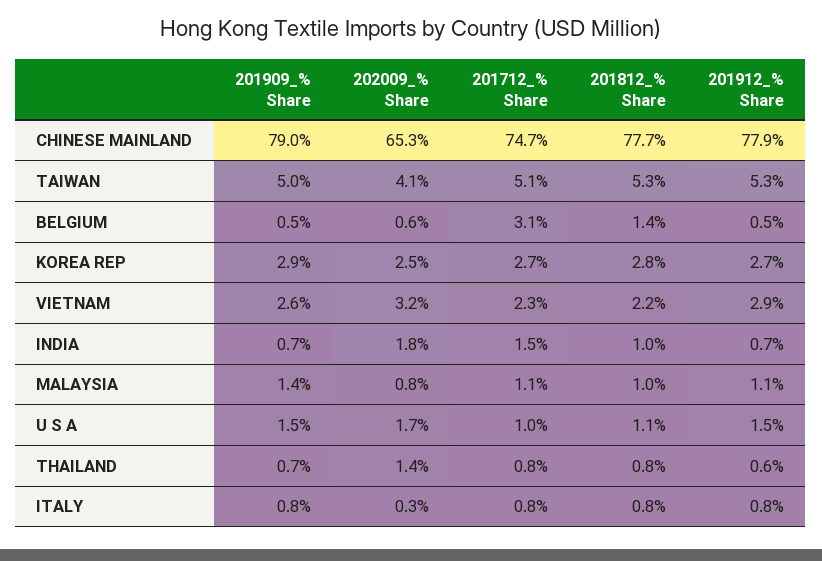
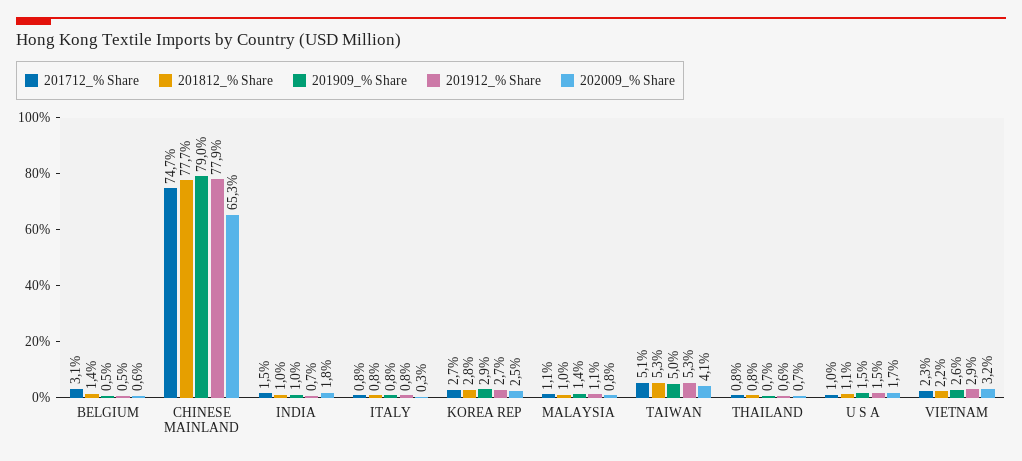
  {
    "201909_% Share": {
      "CHINESE MAINLAND": 79,
      "TAIWAN": 5,
      "BELGIUM": 0.5,
      "KOREA REP": 2.9,
      "VIETNAM": 2.6,
-     "INDIA": 0.7,
+     "INDIA": 1,
      "MALAYSIA": 1.4,
      "U S A": 1.5,
      "THAILAND": 0.7,
      "ITALY": 0.8
    },
    "202009_% Share": {
      "CHINESE MAINLAND": 65.3,
      "TAIWAN": 4.1,
      "BELGIUM": 0.6,
      "KOREA REP": 2.5,
      "VIETNAM": 3.2,
      "INDIA": 1.8,
      "MALAYSIA": 0.8,
      "U S A": 1.7,
-     "THAILAND": 1.4,
+     "THAILAND": 0.7,
      "ITALY": 0.3
    },
    "201712_% Share": {
      "CHINESE MAINLAND": 74.7,
      "TAIWAN": 5.1,
      "BELGIUM": 3.1,
      "KOREA REP": 2.7,
      "VIETNAM": 2.3,
      "INDIA": 1.5,
      "MALAYSIA": 1.1,
      "U S A": 1,
      "THAILAND": 0.8,
      "ITALY": 0.8
    },
    "201812_% Share": {
      "CHINESE MAINLAND": 77.7,
      "TAIWAN": 5.3,
      "BELGIUM": 1.4,
      "KOREA REP": 2.8,
      "VIETNAM": 2.2,
      "INDIA": 1,
      "MALAYSIA": 1,
      "U S A": 1.1,
      "THAILAND": 0.8,
      "ITALY": 0.8
    },
    "201912_% Share": {
      "CHINESE MAINLAND": 77.9,
      "TAIWAN": 5.3,
      "BELGIUM": 0.5,
      "KOREA REP": 2.7,
      "VIETNAM": 2.9,
      "INDIA": 0.7,
      "MALAYSIA": 1.1,
      "U S A": 1.5,
      "THAILAND": 0.6,
      "ITALY": 0.8
    }
  }

